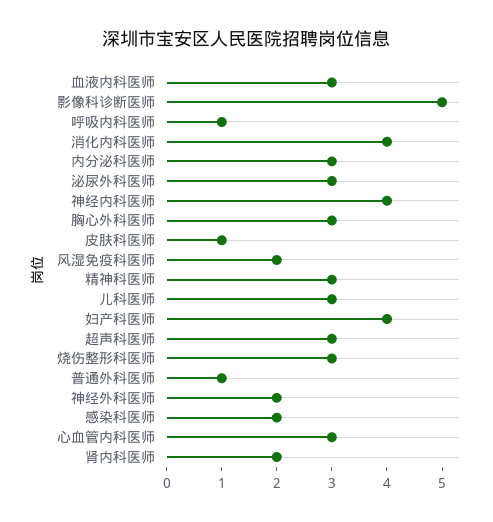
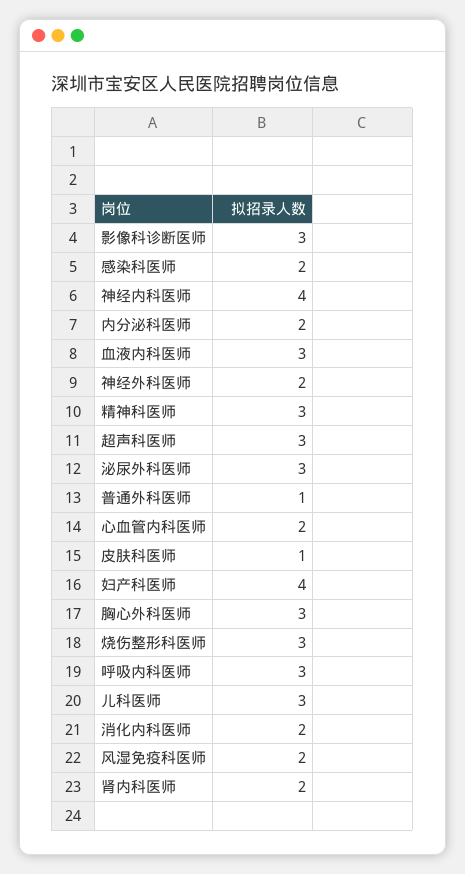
  {
    "血液内科医师": 3,
-   "影像科诊断医师": 5,
+   "影像科诊断医师": 3,
-   "呼吸内科医师": 1,
+   "呼吸内科医师": 3,
-   "消化内科医师": 4,
+   "消化内科医师": 2,
-   "内分泌科医师": 3,
+   "内分泌科医师": 2,
    "泌尿外科医师": 3,
    "神经内科医师": 4,
    "胸心外科医师": 3,
    "皮肤科医师": 1,
    "风湿免疫科医师": 2,
    "精神科医师": 3,
    "儿科医师": 3,
    "妇产科医师": 4,
    "超声科医师": 3,
    "烧伤整形科医师": 3,
    "普通外科医师": 1,
    "神经外科医师": 2,
    "感染科医师": 2,
-   "心血管内科医师": 3,
+   "心血管内科医师": 2,
    "肾内科医师": 2
  }

